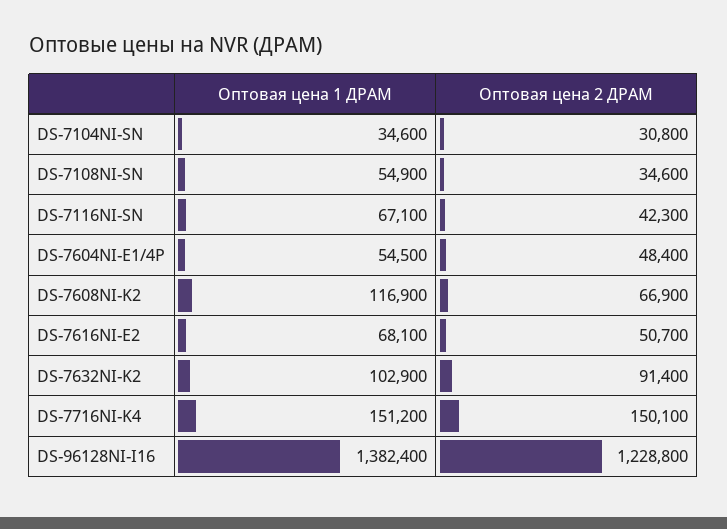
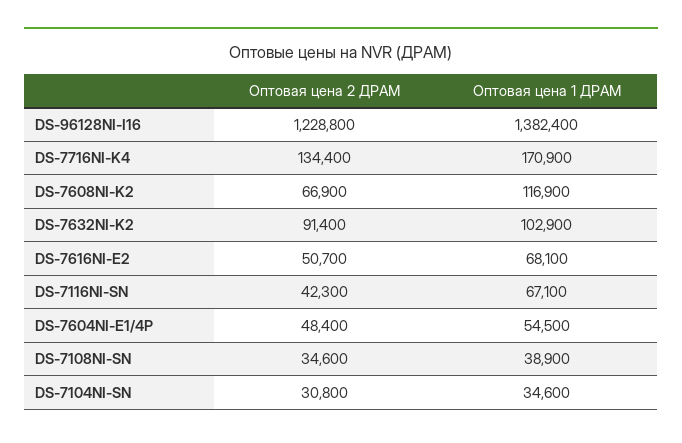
  {
    "Оптовая цена 1 ДРАМ": {
      "DS-7104NI-SN": 34600,
-     "DS-7108NI-SN": 54900,
+     "DS-7108NI-SN": 38900,
      "DS-7116NI-SN": 67100,
      "DS-7604NI-E1/4P": 54500,
      "DS-7608NI-K2": 116900,
      "DS-7616NI-E2": 68100,
      "DS-7632NI-K2": 102900,
-     "DS-7716NI-K4": 151200,
+     "DS-7716NI-K4": 170900,
      "DS-96128NI-I16": 1382400
    },
    "Оптовая цена 2 ДРАМ": {
      "DS-7104NI-SN": 30800,
      "DS-7108NI-SN": 34600,
      "DS-7116NI-SN": 42300,
      "DS-7604NI-E1/4P": 48400,
      "DS-7608NI-K2": 66900,
      "DS-7616NI-E2": 50700,
      "DS-7632NI-K2": 91400,
-     "DS-7716NI-K4": 150100,
+     "DS-7716NI-K4": 134400,
      "DS-96128NI-I16": 1228800
    }
  }

